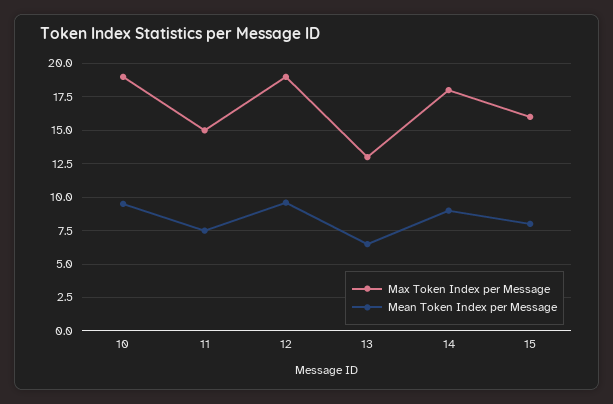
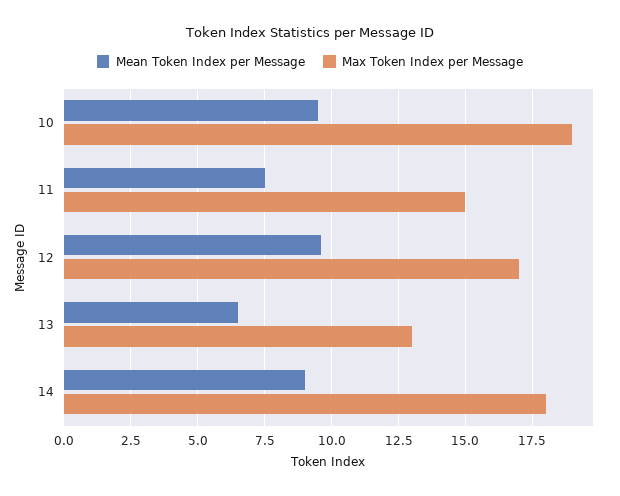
  {
    "Max Token Index per Message": {
      "10": 19,
      "11": 15,
-     "12": 19,
+     "12": 17,
      "13": 13,
-     "14": 18,
+     "14": 18
-     "15": 16
    },
    "Mean Token Index per Message": {
      "10": 9.5,
      "11": 7.5,
      "12": 9.5,
      "13": 6.5,
-     "14": 9,
+     "14": 9
-     "15": 8
    }
  }

